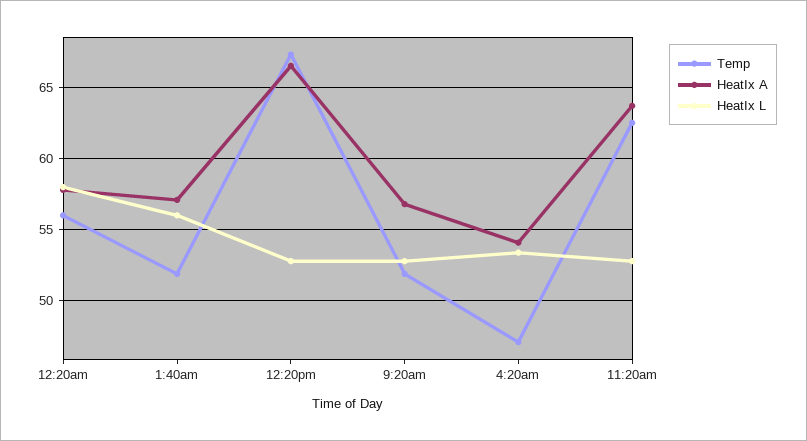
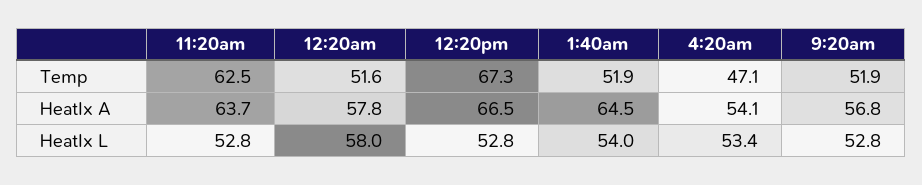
  {
    "Temp": {
-     "12:20am": 56,
+     "12:20am": 51.6,
      "1:40am": 51.9,
      "12:20pm": 67.3,
      "9:20am": 51.9,
      "4:20am": 47.1,
      "11:20am": 62.5
    },
    "HeatIx A": {
      "12:20am": 57.8,
-     "1:40am": 57,
+     "1:40am": 64.5,
      "12:20pm": 66.5,
      "9:20am": 56.8,
      "4:20am": 54.1,
      "11:20am": 63.7
    },
    "HeatIx L": {
      "12:20am": 58,
-     "1:40am": 56,
+     "1:40am": 54,
      "12:20pm": 52.8,
      "9:20am": 52.8,
      "4:20am": 53.4,
      "11:20am": 52.8
    }
  }

